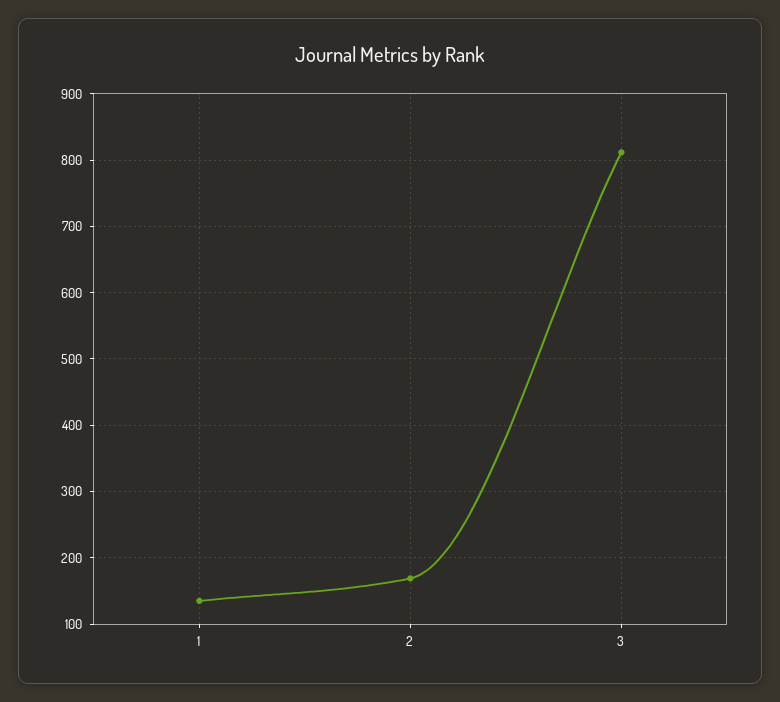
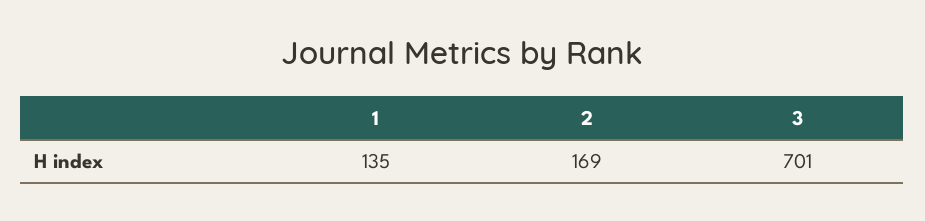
  {
    "1": 135,
    "2": 169,
-   "3": 810
+   "3": 701
  }

